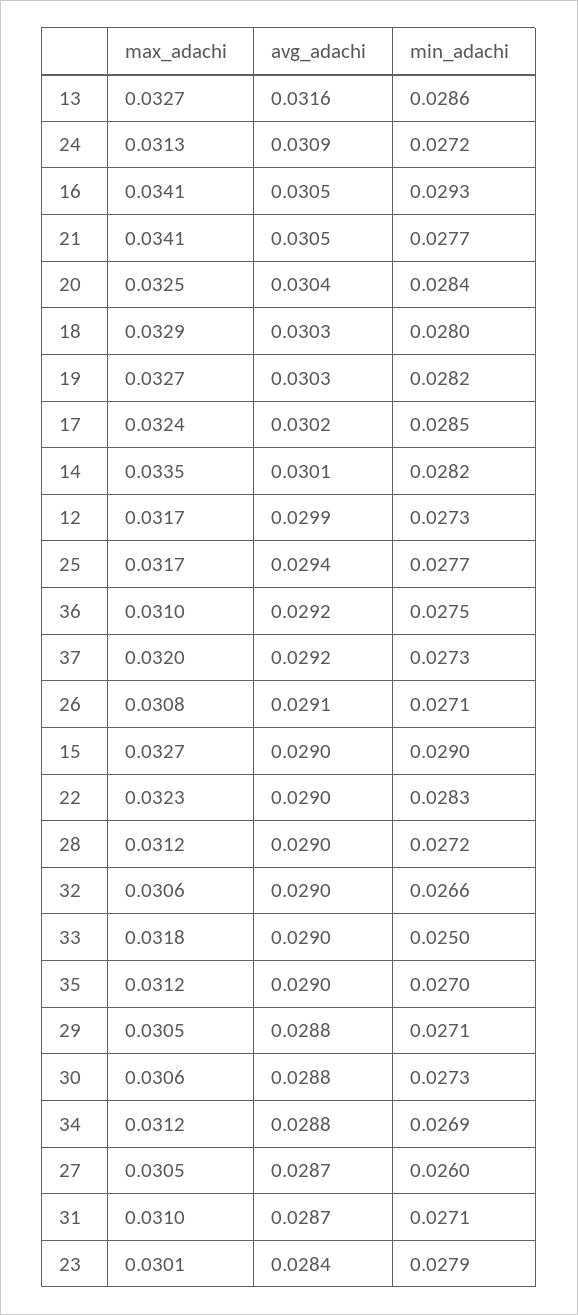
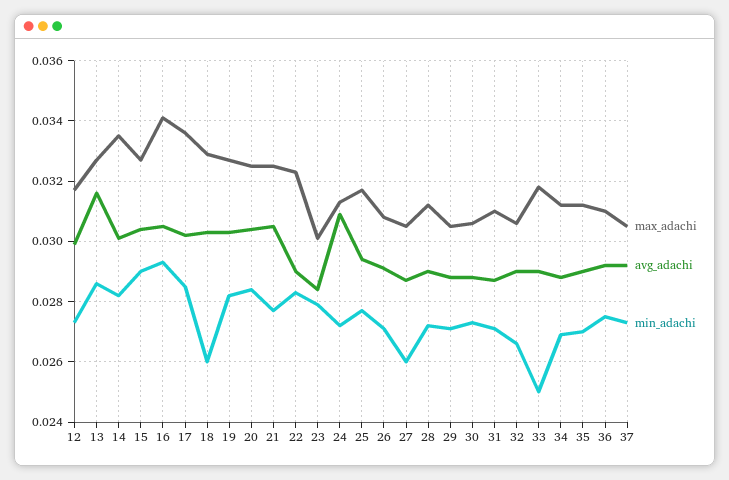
  {
    "max_adachi": {
      "13": 0.0327,
      "24": 0.0313,
      "16": 0.0341,
-     "21": 0.0341,
+     "21": 0.0325,
      "20": 0.0325,
      "18": 0.0329,
      "19": 0.0327,
-     "17": 0.0324,
+     "17": 0.0335,
      "14": 0.0335,
      "12": 0.0317,
      "25": 0.0317,
      "36": 0.031,
-     "37": 0.032,
+     "37": 0.0305,
      "26": 0.0308,
      "15": 0.0327,
      "22": 0.0323,
      "28": 0.0312,
      "32": 0.0306,
      "33": 0.0318,
      "35": 0.0312,
      "29": 0.0305,
      "30": 0.0306,
      "34": 0.0312,
      "27": 0.0305,
      "31": 0.031,
      "23": 0.0301
    },
    "avg_adachi": {
      "13": 0.0316,
      "24": 0.0309,
      "16": 0.0305,
      "21": 0.0305,
      "20": 0.0304,
      "18": 0.0303,
      "19": 0.0303,
      "17": 0.0302,
      "14": 0.0301,
      "12": 0.0299,
      "25": 0.0294,
      "36": 0.0292,
      "37": 0.0292,
      "26": 0.0291,
-     "15": 0.029,
+     "15": 0.0305,
      "22": 0.029,
      "28": 0.029,
      "32": 0.029,
      "33": 0.029,
      "35": 0.029,
      "29": 0.0288,
      "30": 0.0288,
      "34": 0.0288,
      "27": 0.0287,
      "31": 0.0287,
      "23": 0.0284
    },
    "min_adachi": {
      "13": 0.0286,
      "24": 0.0272,
      "16": 0.0293,
      "21": 0.0277,
      "20": 0.0284,
-     "18": 0.028,
+     "18": 0.026,
      "19": 0.0282,
      "17": 0.0285,
      "14": 0.0282,
      "12": 0.0273,
      "25": 0.0277,
      "36": 0.0275,
      "37": 0.0273,
      "26": 0.0271,
      "15": 0.029,
      "22": 0.0283,
      "28": 0.0272,
      "32": 0.0266,
      "33": 0.025,
      "35": 0.027,
      "29": 0.0271,
      "30": 0.0273,
      "34": 0.0269,
      "27": 0.026,
      "31": 0.0271,
      "23": 0.0279
    }
  }

